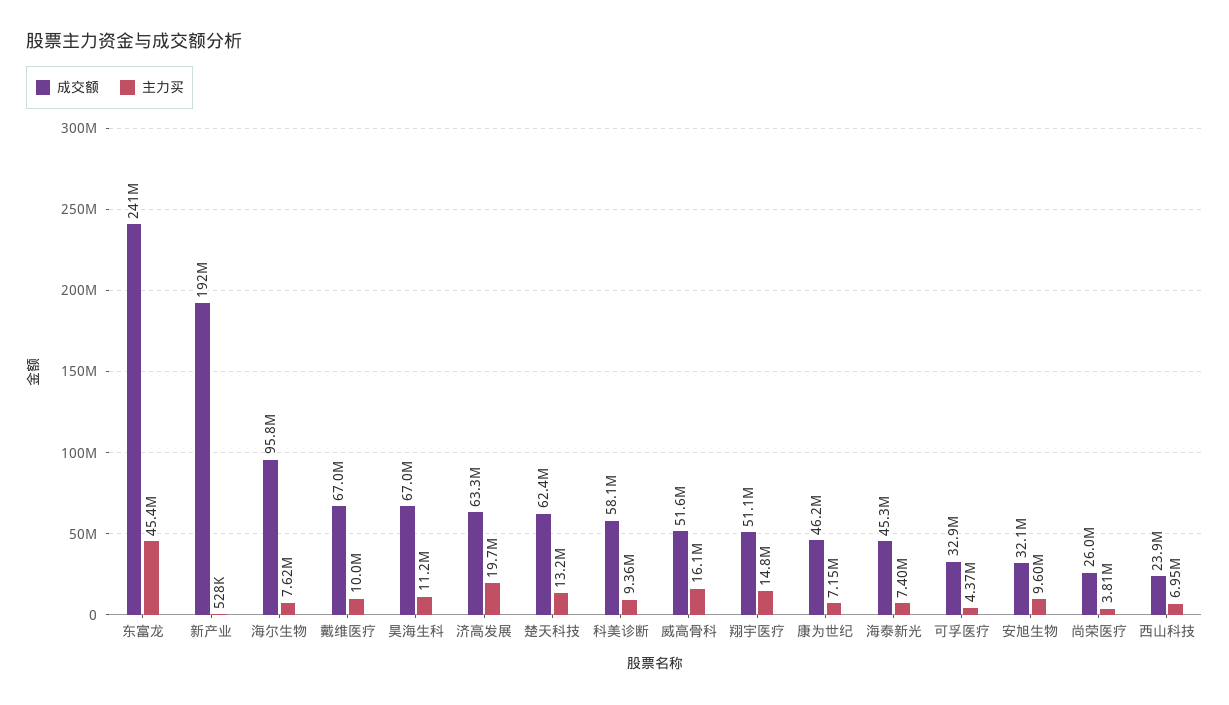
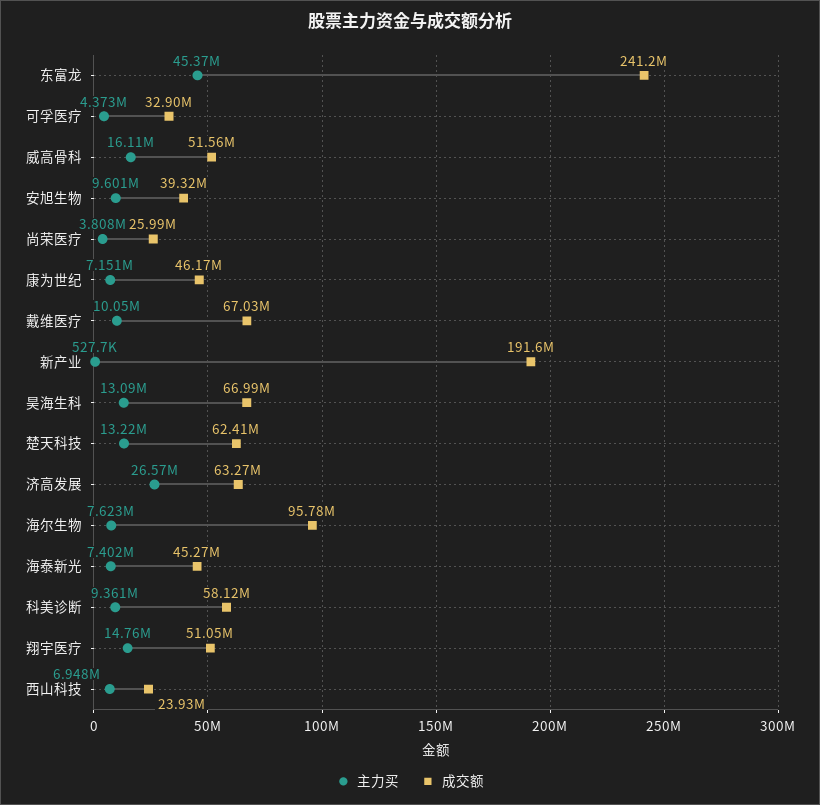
  {
    "成交额": {
      "东富龙": 241200000,
      "新产业": 191600000,
      "海尔生物": 95780000,
      "戴维医疗": 67030000,
      "昊海生科": 66990000,
      "济高发展": 63270000,
      "楚天科技": 62410000,
      "科美诊断": 58120000,
      "威高骨科": 51560000,
      "翔宇医疗": 51050000,
      "康为世纪": 46170000,
      "海泰新光": 45270000,
      "可孚医疗": 32900000,
-     "安旭生物": 32100000,
+     "安旭生物": 39320000,
      "尚荣医疗": 25990000,
      "西山科技": 23930000
    },
    "主力买": {
      "东富龙": 45370000,
      "新产业": 527700,
      "海尔生物": 7623000,
      "戴维医疗": 10050000,
-     "昊海生科": 11200000,
+     "昊海生科": 13090000,
-     "济高发展": 19700000,
+     "济高发展": 26570000,
      "楚天科技": 13220000,
      "科美诊断": 9361000,
      "威高骨科": 16110000,
      "翔宇医疗": 14760000,
      "康为世纪": 7151000,
      "海泰新光": 7402000,
      "可孚医疗": 4373000,
      "安旭生物": 9601000,
      "尚荣医疗": 3808000,
      "西山科技": 6948000
    }
  }

